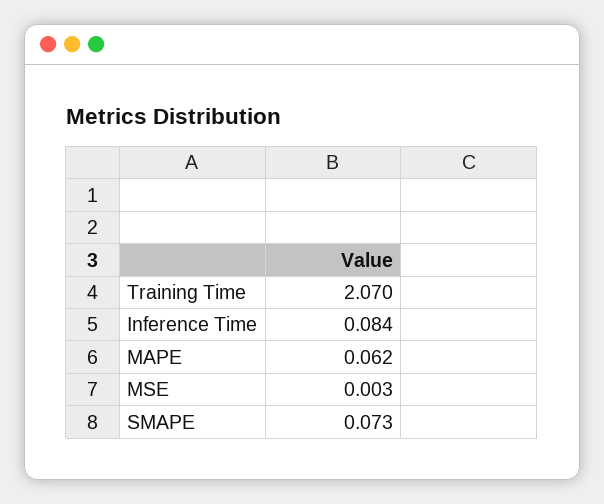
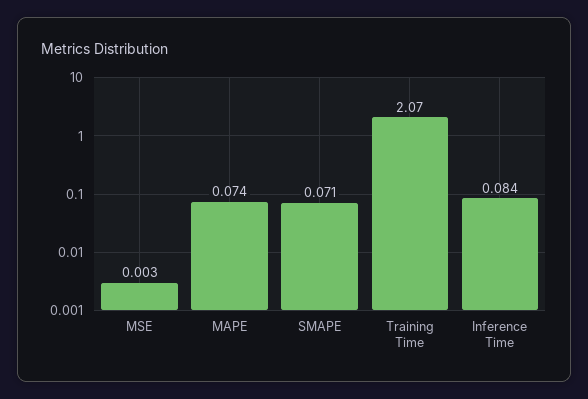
  {
    "Training Time": 2.07,
    "Inference Time": 0.084,
-   "MAPE": 0.062,
+   "MAPE": 0.074,
    "MSE": 0.003,
-   "SMAPE": 0.073
+   "SMAPE": 0.071
  }

